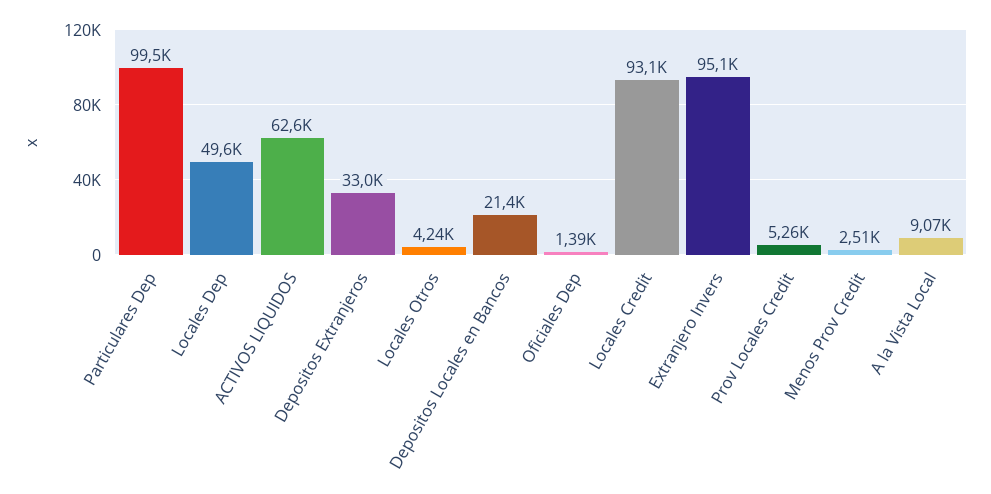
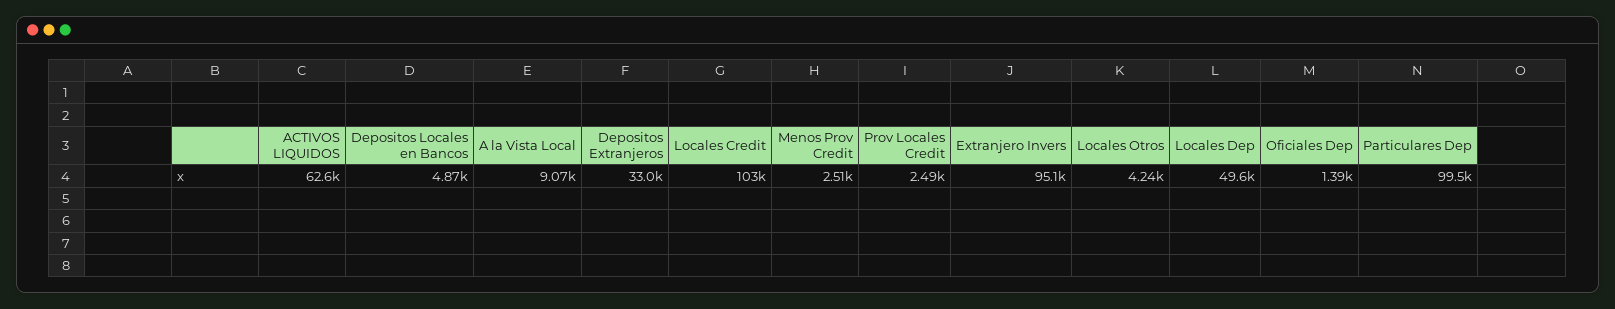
  {
    "Particulares Dep": 99500,
    "Locales Dep": 49600,
    "ACTIVOS LIQUIDOS": 62600,
    "Depositos Extranjeros": 33000,
    "Locales Otros": 4240,
-   "Depositos Locales en Bancos": 21400,
+   "Depositos Locales en Bancos": 4870,
    "Oficiales Dep": 1390,
-   "Locales Credit": 93100,
+   "Locales Credit": 103000,
    "Extranjero Invers": 95100,
-   "Prov Locales Credit": 5260,
+   "Prov Locales Credit": 2490,
    "Menos Prov Credit": 2510,
    "A la Vista Local": 9070
  }

